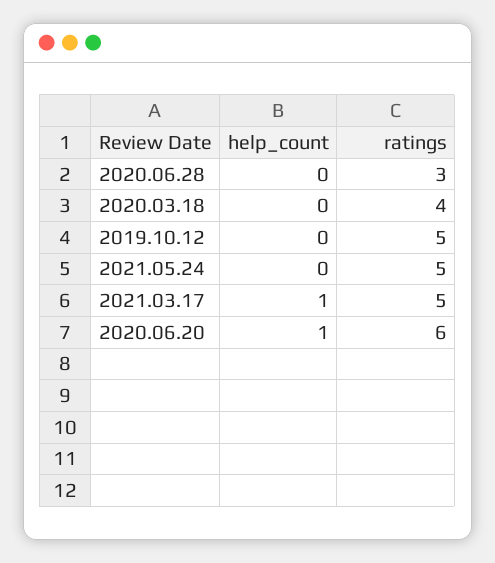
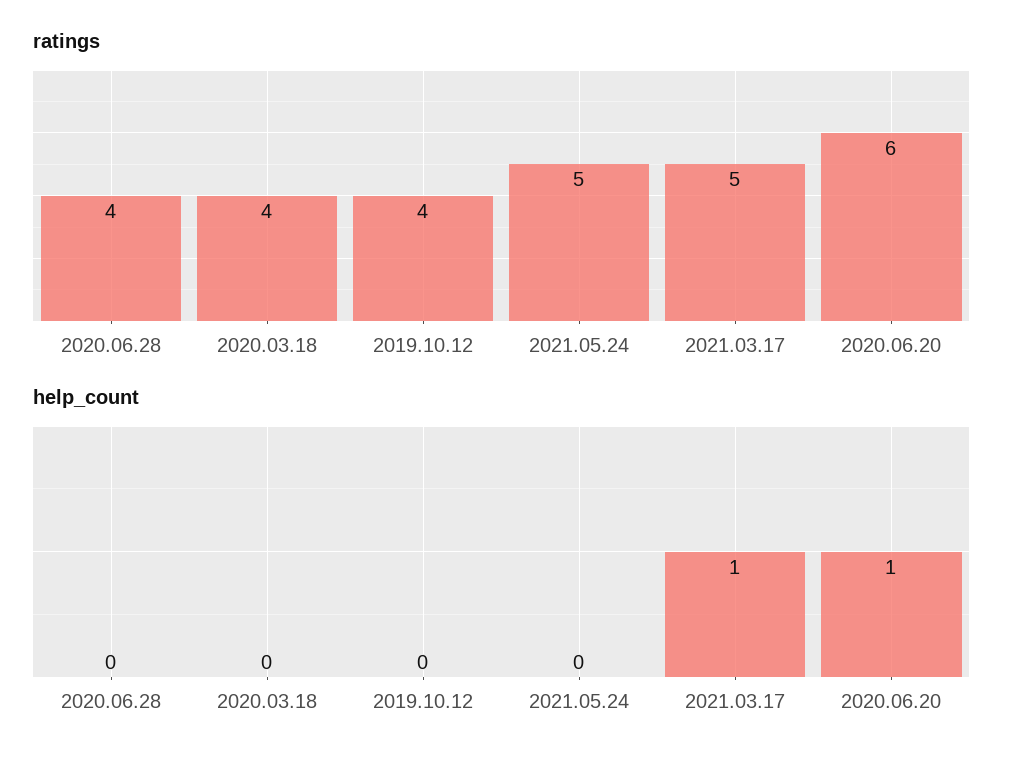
  {
    "help_count": {
      "2020.06.28": 0,
      "2020.03.18": 0,
      "2019.10.12": 0,
      "2021.05.24": 0,
      "2021.03.17": 1,
      "2020.06.20": 1
    },
    "ratings": {
-     "2020.06.28": 3,
+     "2020.06.28": 4,
      "2020.03.18": 4,
-     "2019.10.12": 5,
+     "2019.10.12": 4,
      "2021.05.24": 5,
      "2021.03.17": 5,
      "2020.06.20": 6
    }
  }

